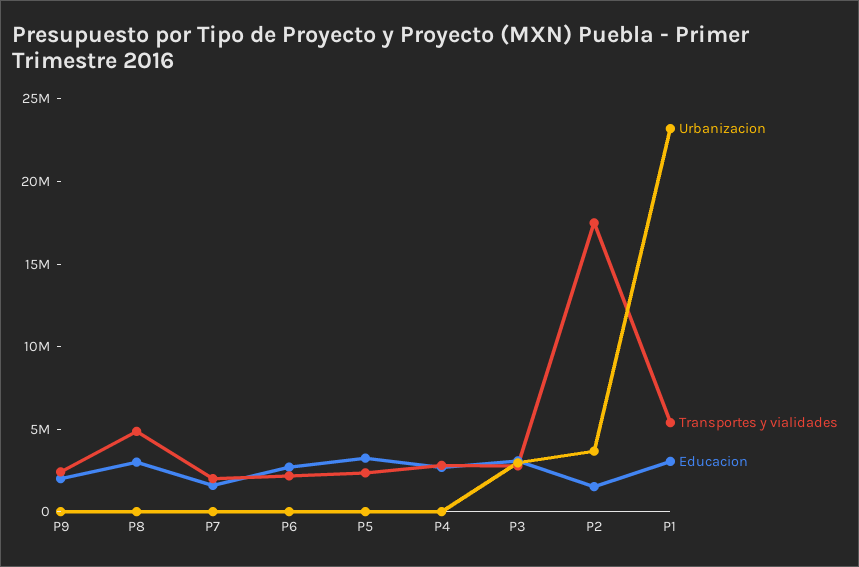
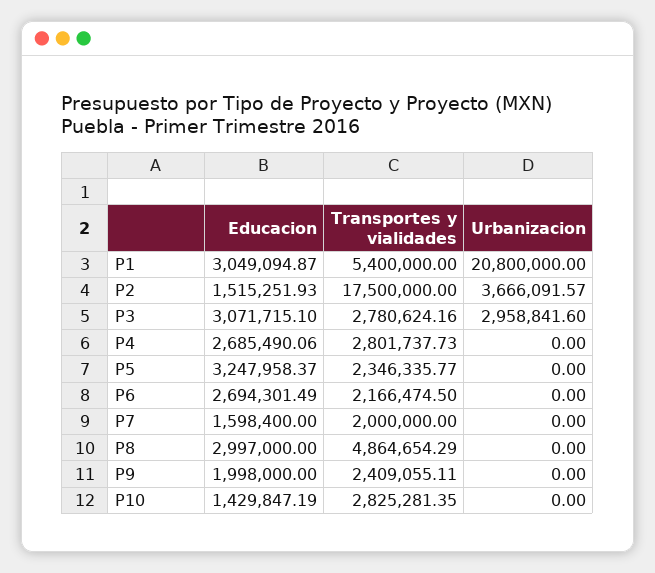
  {
    "Urbanizacion": {
      "P9": 0,
      "P8": 0,
      "P7": 0,
      "P6": 0,
      "P5": 0,
      "P4": 0,
      "P3": 2958841.6,
      "P2": 3666091.57,
-     "P1": 23000000
+     "P1": 20800000,
+     "P10": 0
    },
    "Transportes y vialidades": {
      "P9": 2409055.11,
      "P8": 4864654.29,
      "P7": 2000000,
      "P6": 2166474.5,
      "P5": 2346335.77,
      "P4": 2801737.73,
      "P3": 2780624.16,
      "P2": 17500000,
-     "P1": 5400000
+     "P1": 5400000,
+     "P10": 2825281.35
    },
    "Educacion": {
      "P9": 1998000,
      "P8": 2997000,
      "P7": 1598400,
      "P6": 2694301.49,
      "P5": 3247958.37,
      "P4": 2685490.06,
      "P3": 3071715.1,
      "P2": 1515251.93,
-     "P1": 3049094.87
+     "P1": 3049094.87,
+     "P10": 1429847.19
    }
  }

